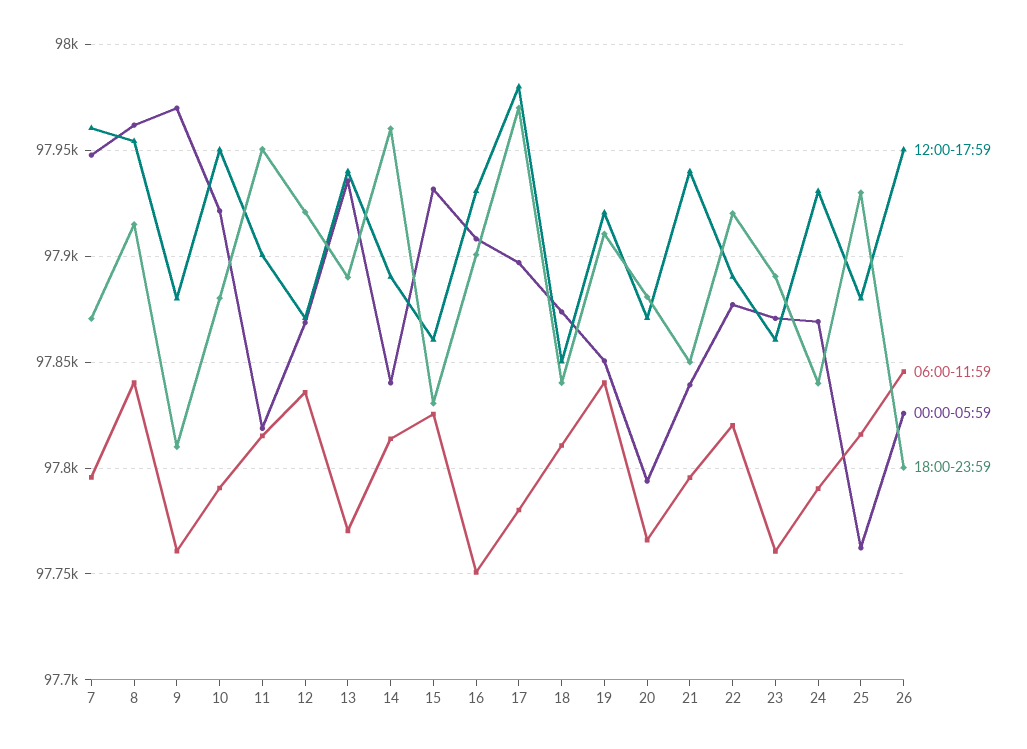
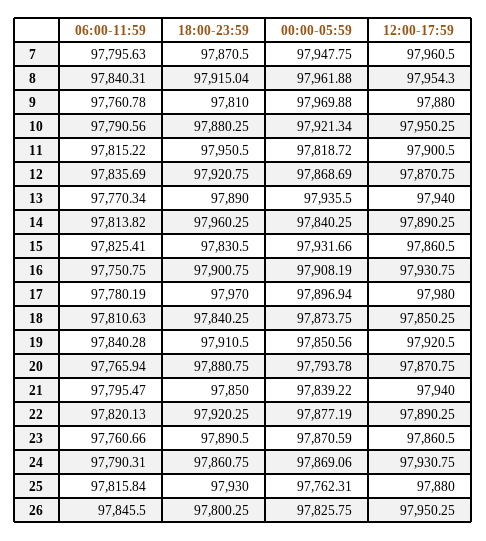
  {
    "12:00-17:59": {
      "7": 97960.5,
      "8": 97954.3,
      "9": 97880,
      "10": 97950.25,
      "11": 97900.5,
      "12": 97870.75,
      "13": 97940,
      "14": 97890.25,
      "15": 97860.5,
      "16": 97930.75,
      "17": 97980,
      "18": 97850.25,
      "19": 97920.5,
      "20": 97870.75,
      "21": 97940,
      "22": 97890.25,
      "23": 97860.5,
      "24": 97930.75,
      "25": 97880,
      "26": 97950.25
    },
    "06:00-11:59": {
      "7": 97795.63,
      "8": 97840.31,
      "9": 97760.78,
      "10": 97790.56,
      "11": 97815.22,
      "12": 97835.69,
      "13": 97770.34,
      "14": 97813.82,
      "15": 97825.41,
      "16": 97750.75,
      "17": 97780.19,
      "18": 97810.63,
      "19": 97840.28,
      "20": 97765.94,
      "21": 97795.47,
      "22": 97820.13,
      "23": 97760.66,
      "24": 97790.31,
      "25": 97815.84,
      "26": 97845.5
    },
    "00:00-05:59": {
      "7": 97947.75,
      "8": 97961.88,
      "9": 97969.88,
      "10": 97921.34,
      "11": 97818.72,
      "12": 97868.69,
      "13": 97935.5,
      "14": 97840.25,
      "15": 97931.66,
      "16": 97908.19,
      "17": 97896.94,
      "18": 97873.75,
      "19": 97850.56,
      "20": 97793.78,
      "21": 97839.22,
      "22": 97877.19,
      "23": 97870.59,
      "24": 97869.06,
      "25": 97762.31,
      "26": 97825.75
    },
    "18:00-23:59": {
      "7": 97870.5,
      "8": 97915.04,
      "9": 97810,
      "10": 97880.25,
      "11": 97950.5,
      "12": 97920.75,
      "13": 97890,
      "14": 97960.25,
      "15": 97830.5,
      "16": 97900.75,
      "17": 97970,
      "18": 97840.25,
      "19": 97910.5,
      "20": 97880.75,
      "21": 97850,
      "22": 97920.25,
      "23": 97890.5,
-     "24": 97840,
+     "24": 97860.75,
      "25": 97930,
      "26": 97800.25
    }
  }

